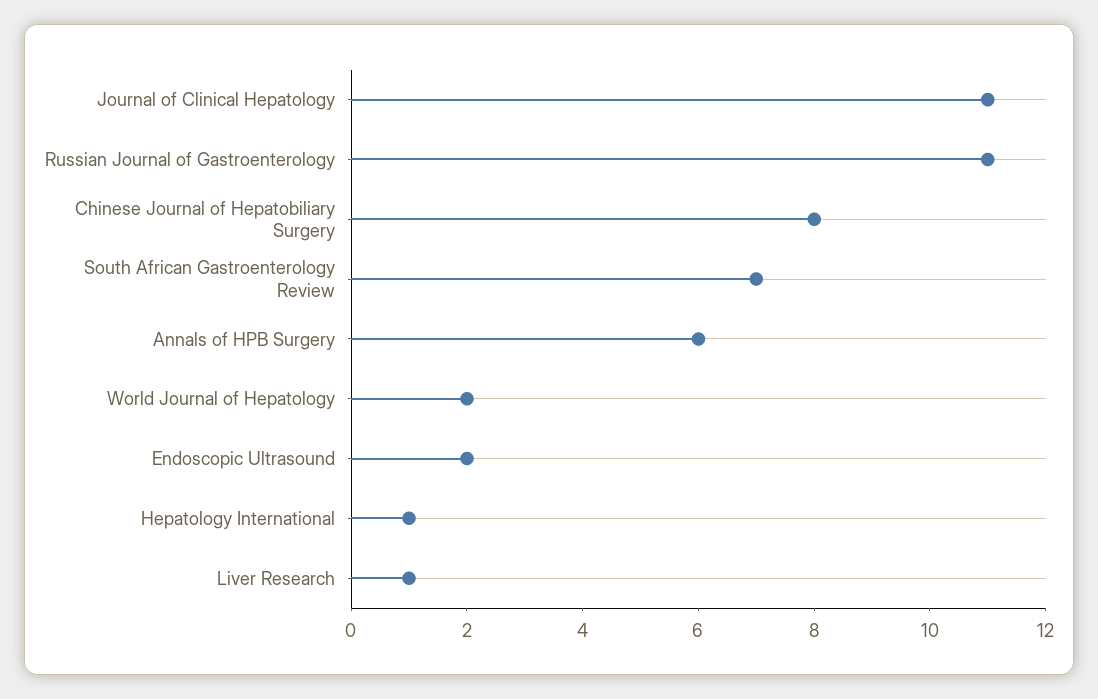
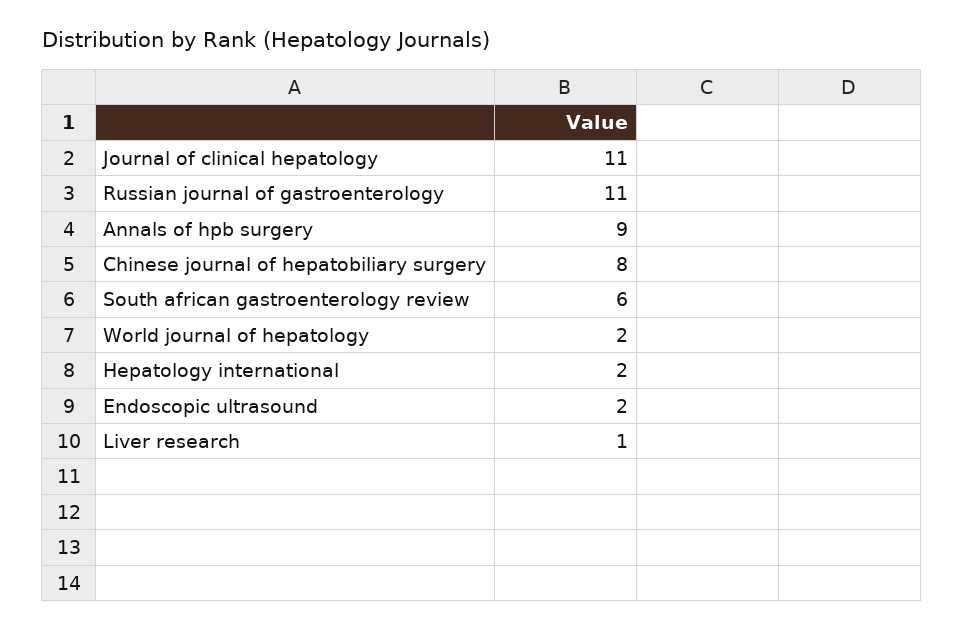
  {
    "Journal of Clinical Hepatology": 11,
    "Russian Journal of Gastroenterology": 11,
    "Chinese Journal of Hepatobiliary Surgery": 8,
-   "South African Gastroenterology Review": 7,
+   "South African Gastroenterology Review": 6,
-   "Annals of HPB Surgery": 6,
+   "Annals of HPB Surgery": 9,
    "World Journal of Hepatology": 2,
    "Endoscopic Ultrasound": 2,
-   "Hepatology International": 1,
+   "Hepatology International": 2,
    "Liver Research": 1
  }

